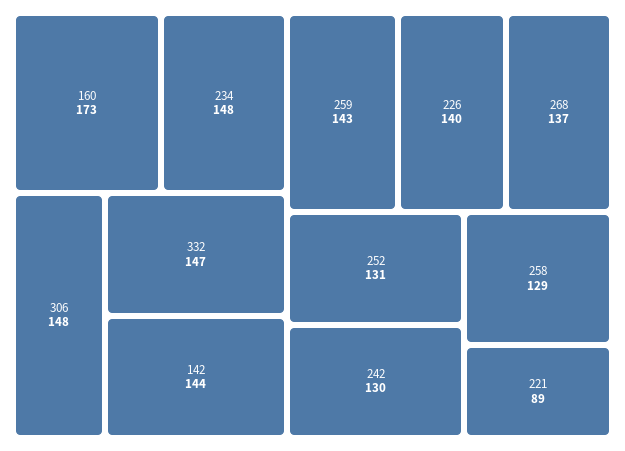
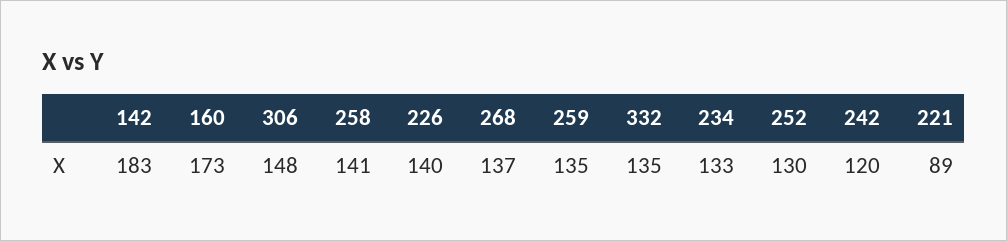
  {
    "160": 173,
-   "234": 148,
+   "234": 133,
    "306": 148,
-   "332": 147,
+   "332": 135,
-   "142": 144,
+   "142": 183,
-   "259": 143,
+   "259": 135,
    "226": 140,
    "268": 137,
-   "252": 131,
+   "252": 130,
-   "242": 130,
+   "242": 120,
-   "258": 129,
+   "258": 141,
    "221": 89
  }

